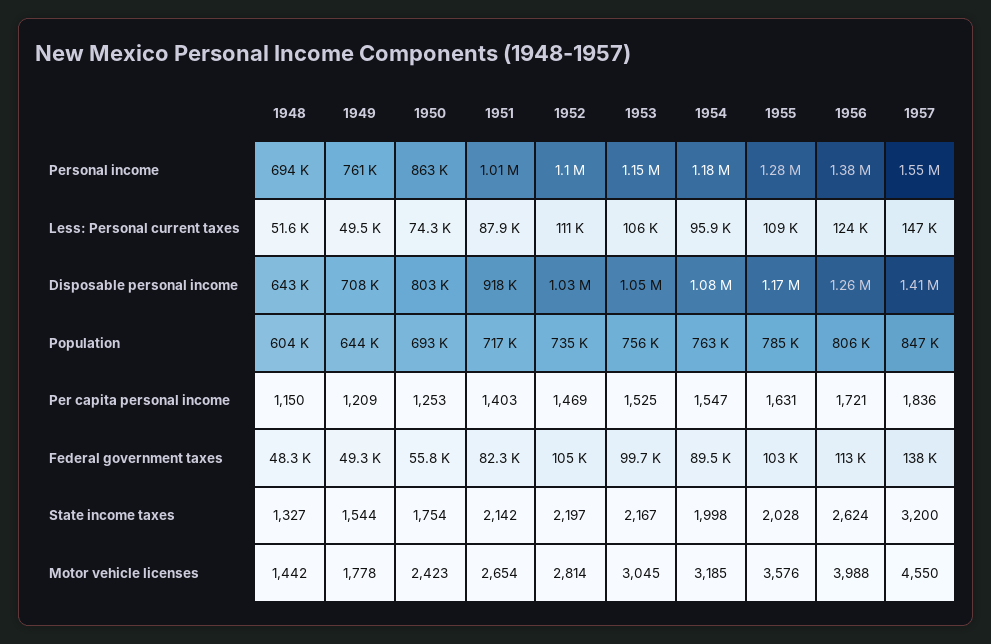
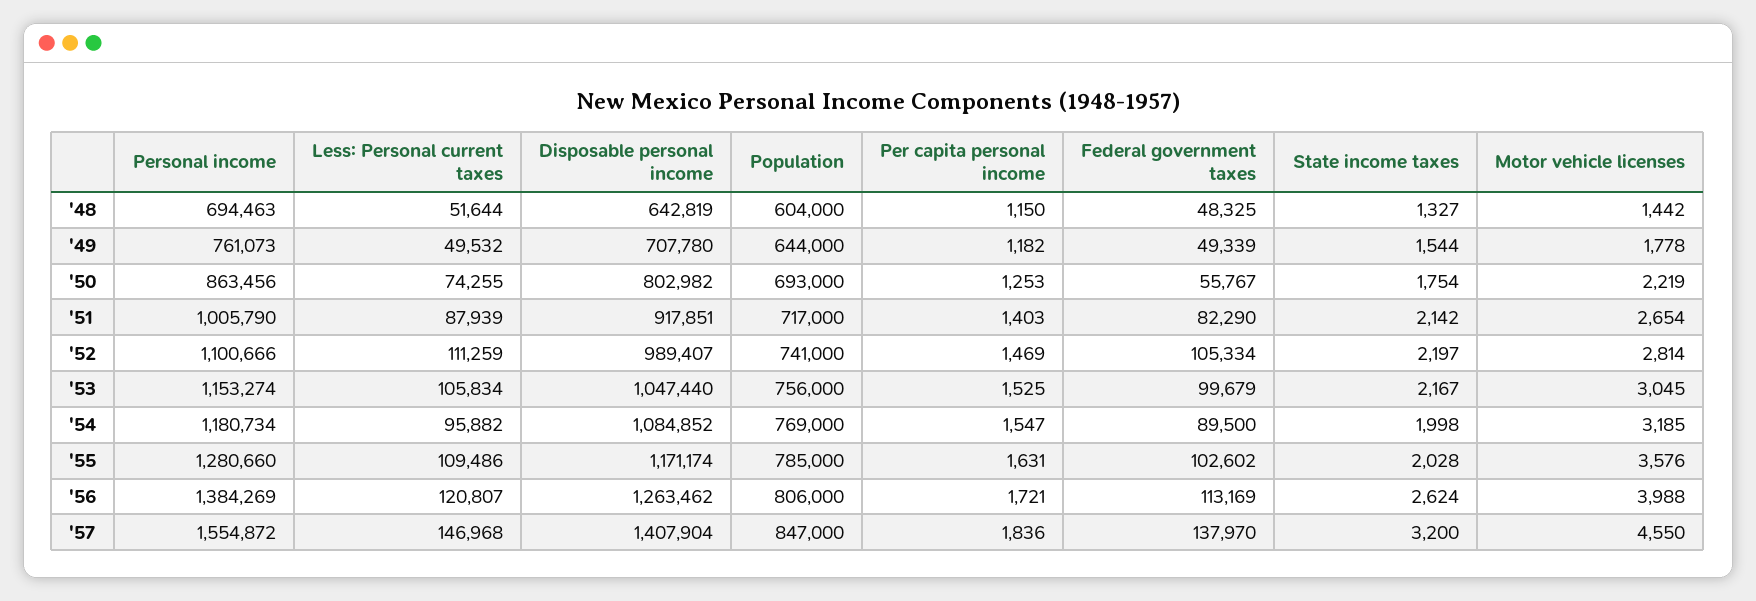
  {
    "1948": {
      "Personal income": 694463,
      "Less: Personal current taxes": 51644,
      "Disposable personal income": 642819,
      "Population": 604000,
      "Per capita personal income": 1150,
      "Federal government taxes": 48325,
      "State income taxes": 1327,
      "Motor vehicle licenses": 1442
    },
    "1949": {
      "Personal income": 761073,
      "Less: Personal current taxes": 49532,
      "Disposable personal income": 707780,
      "Population": 644000,
-     "Per capita personal income": 1209,
+     "Per capita personal income": 1182,
      "Federal government taxes": 49339,
      "State income taxes": 1544,
      "Motor vehicle licenses": 1778
    },
    "1950": {
      "Personal income": 863456,
      "Less: Personal current taxes": 74255,
      "Disposable personal income": 802982,
      "Population": 693000,
      "Per capita personal income": 1253,
      "Federal government taxes": 55767,
      "State income taxes": 1754,
-     "Motor vehicle licenses": 2423
+     "Motor vehicle licenses": 2219
    },
    "1951": {
      "Personal income": 1005790,
      "Less: Personal current taxes": 87939,
      "Disposable personal income": 917851,
      "Population": 717000,
      "Per capita personal income": 1403,
      "Federal government taxes": 82290,
      "State income taxes": 2142,
      "Motor vehicle licenses": 2654
    },
    "1952": {
      "Personal income": 1100666,
      "Less: Personal current taxes": 111259,
-     "Disposable personal income": 1030000,
+     "Disposable personal income": 989407,
-     "Population": 735000,
+     "Population": 741000,
      "Per capita personal income": 1469,
      "Federal government taxes": 105334,
      "State income taxes": 2197,
      "Motor vehicle licenses": 2814
    },
    "1953": {
      "Personal income": 1153274,
      "Less: Personal current taxes": 105834,
      "Disposable personal income": 1047440,
      "Population": 756000,
      "Per capita personal income": 1525,
      "Federal government taxes": 99679,
      "State income taxes": 2167,
      "Motor vehicle licenses": 3045
    },
    "1954": {
      "Personal income": 1180734,
      "Less: Personal current taxes": 95882,
      "Disposable personal income": 1084852,
-     "Population": 763000,
+     "Population": 769000,
      "Per capita personal income": 1547,
      "Federal government taxes": 89500,
      "State income taxes": 1998,
      "Motor vehicle licenses": 3185
    },
    "1955": {
      "Personal income": 1280660,
      "Less: Personal current taxes": 109486,
      "Disposable personal income": 1171174,
      "Population": 785000,
      "Per capita personal income": 1631,
      "Federal government taxes": 102602,
      "State income taxes": 2028,
      "Motor vehicle licenses": 3576
    },
    "1956": {
      "Personal income": 1384269,
-     "Less: Personal current taxes": 124000,
+     "Less: Personal current taxes": 120807,
      "Disposable personal income": 1263462,
      "Population": 806000,
      "Per capita personal income": 1721,
      "Federal government taxes": 113169,
      "State income taxes": 2624,
      "Motor vehicle licenses": 3988
    },
    "1957": {
      "Personal income": 1554872,
      "Less: Personal current taxes": 146968,
      "Disposable personal income": 1407904,
      "Population": 847000,
      "Per capita personal income": 1836,
      "Federal government taxes": 137970,
      "State income taxes": 3200,
      "Motor vehicle licenses": 4550
    }
  }

